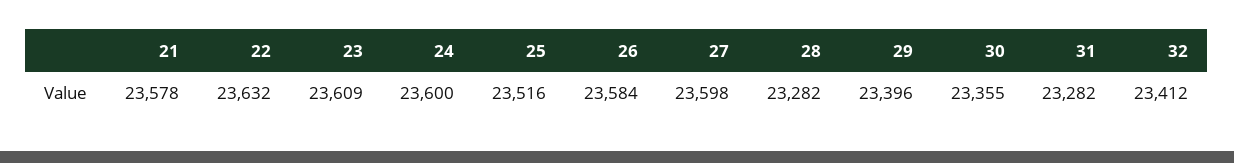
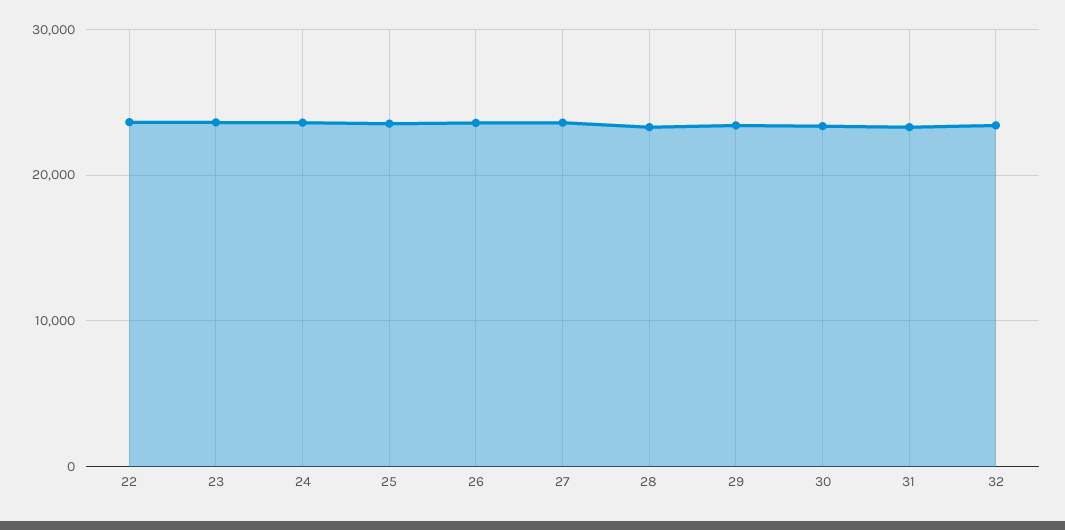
  {
-   "21": 23578,
    "22": 23632,
    "23": 23609,
    "24": 23600,
    "25": 23516,
    "26": 23584,
    "27": 23598,
    "28": 23282,
    "29": 23396,
    "30": 23355,
    "31": 23282,
    "32": 23412
  }

